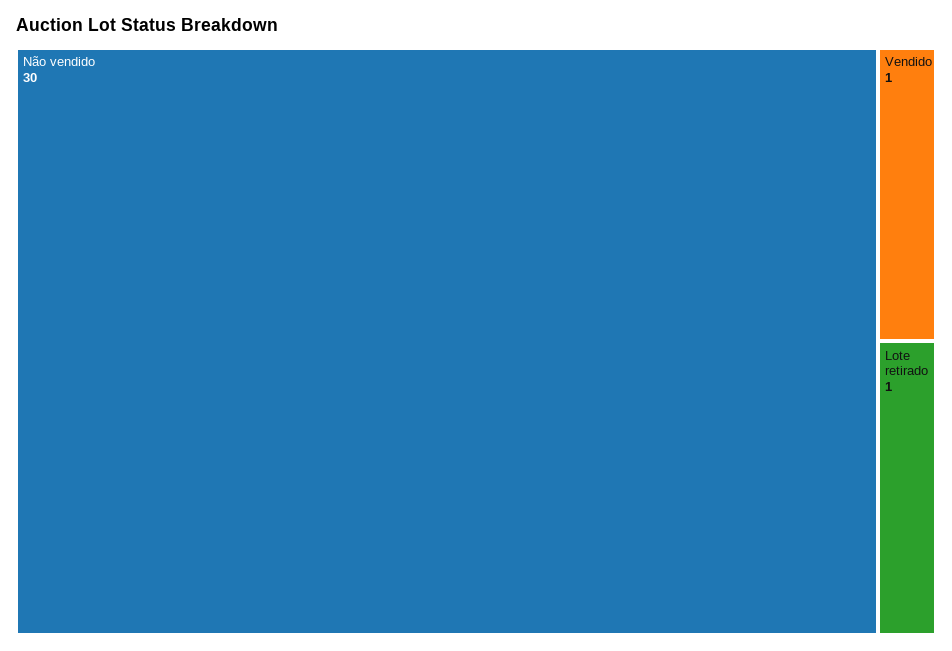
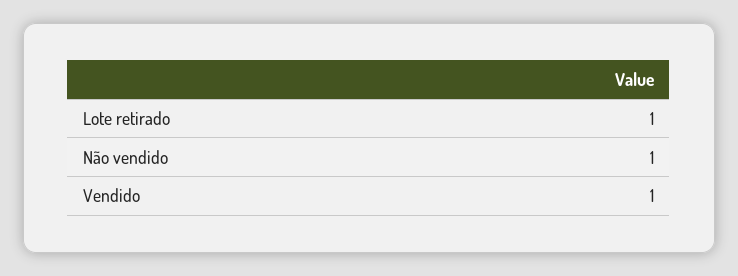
  {
-   "Não vendido": 30,
+   "Não vendido": 1,
    "Vendido": 1,
    "Lote retirado": 1
  }

